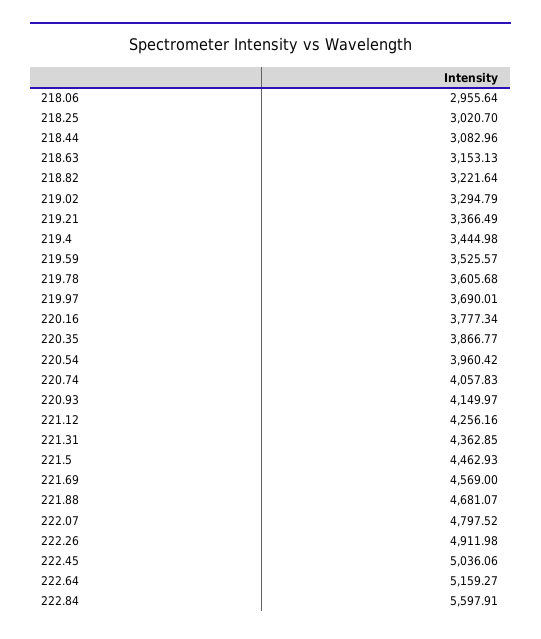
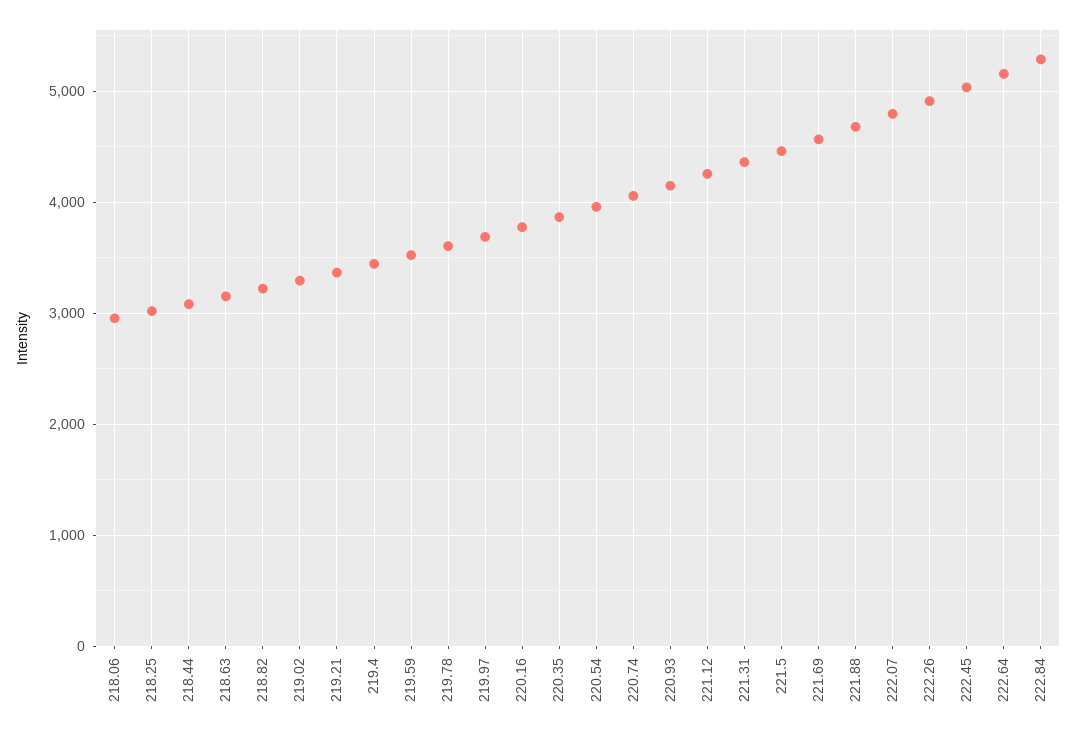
  {
    "218.06": 2955.64,
    "218.25": 3020.7,
    "218.44": 3082.96,
    "218.63": 3153.13,
    "218.82": 3221.64,
    "219.02": 3294.79,
    "219.21": 3366.49,
    "219.4": 3444.98,
    "219.59": 3525.57,
    "219.78": 3605.68,
    "219.97": 3690.01,
    "220.16": 3777.34,
    "220.35": 3866.77,
    "220.54": 3960.42,
    "220.74": 4057.83,
    "220.93": 4149.97,
    "221.12": 4256.16,
    "221.31": 4362.85,
    "221.5": 4462.93,
    "221.69": 4569,
    "221.88": 4681.07,
    "222.07": 4797.52,
    "222.26": 4911.98,
    "222.45": 5036.06,
    "222.64": 5159.27,
-   "222.84": 5597.91
+   "222.84": 5300
  }

